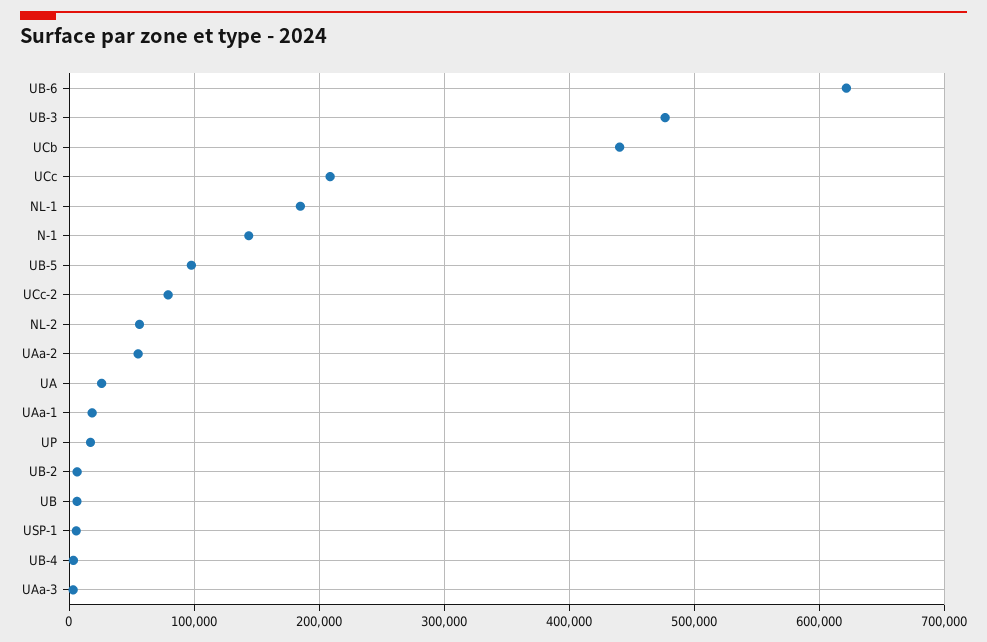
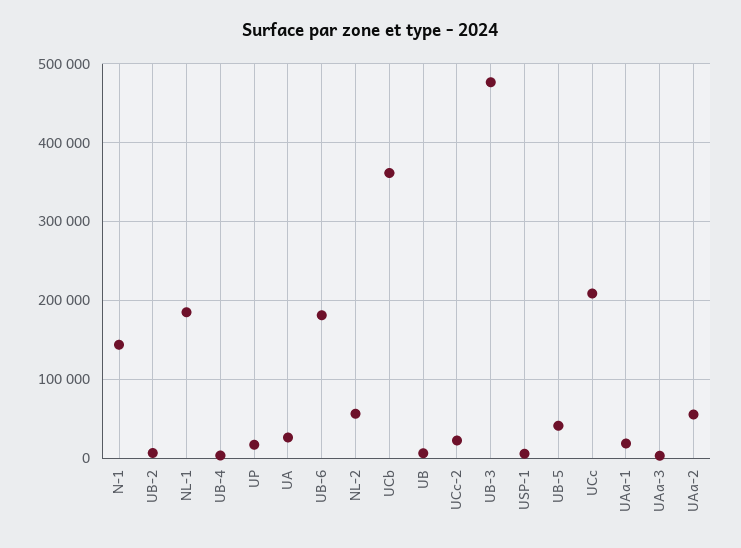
  {
-   "UB-6": 620000,
+   "UB-6": 180000,
    "UB-3": 480000,
-   "UCb": 440000,
+   "UCb": 360000,
    "UCc": 210000,
    "NL-1": 190000,
    "N-1": 140000,
-   "UB-5": 100000,
+   "UB-5": 40000,
-   "UCc-2": 80000,
+   "UCc-2": 20000,
    "NL-2": 60000,
    "UAa-2": 60000,
    "UA": 30000,
    "UAa-1": 20000,
    "UP": 20000,
    "UB-2": 10000,
    "UB": 10000,
    "USP-1": 10000,
    "UB-4": 0,
    "UAa-3": 0
  }

